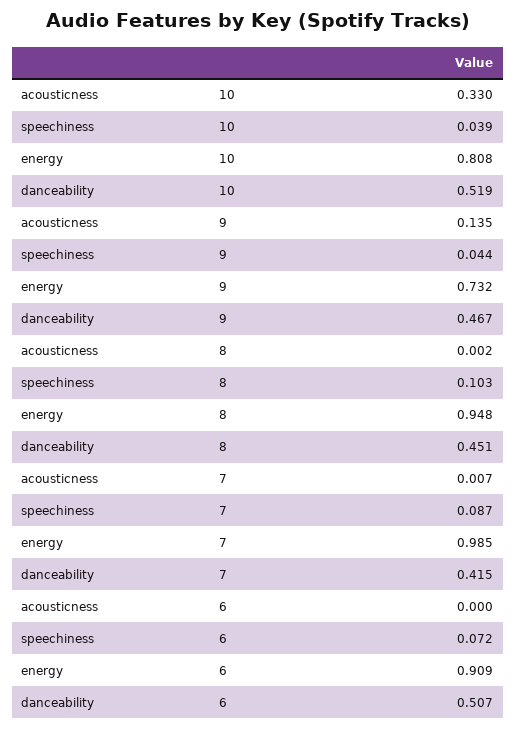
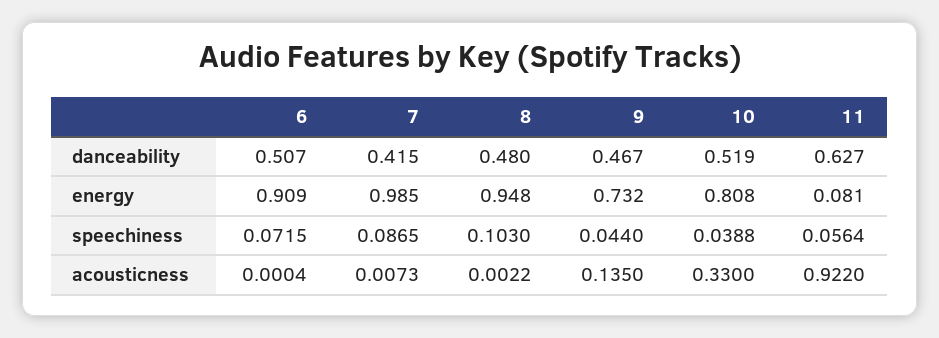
  {
    "acousticness": {
      "10": 0.33,
      "9": 0.135,
      "8": 0.0022,
      "7": 0.0073,
-     "6": 0.0004
+     "6": 0.0004,
+     "11": 0.922
    },
    "speechiness": {
      "10": 0.0388,
      "9": 0.044,
      "8": 0.103,
      "7": 0.0865,
-     "6": 0.0715
+     "6": 0.0715,
+     "11": 0.0564
    },
    "energy": {
      "10": 0.808,
      "9": 0.732,
      "8": 0.948,
      "7": 0.985,
-     "6": 0.909
+     "6": 0.909,
+     "11": 0.081
    },
    "danceability": {
      "10": 0.519,
      "9": 0.467,
-     "8": 0.451,
+     "8": 0.48,
      "7": 0.415,
-     "6": 0.507
+     "6": 0.507,
+     "11": 0.627
    }
  }

